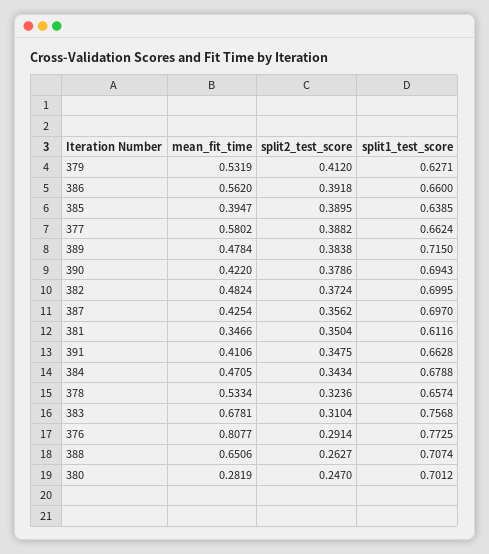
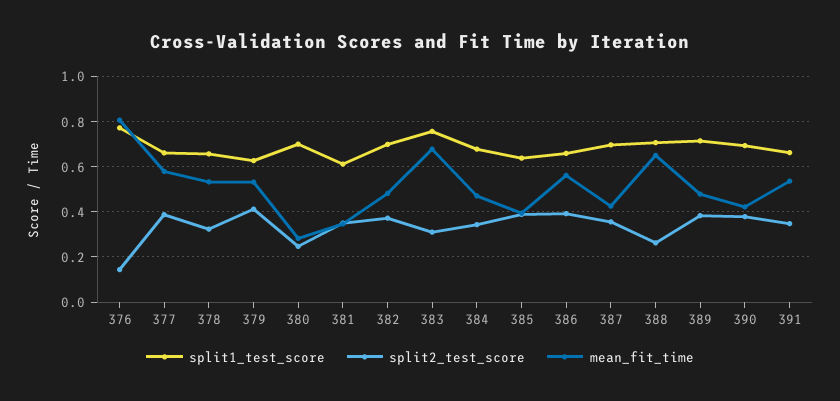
  {
    "mean_fit_time": {
      "379": 0.5319,
      "386": 0.562,
      "385": 0.3947,
      "377": 0.5802,
      "389": 0.4784,
      "390": 0.422,
      "382": 0.4824,
      "387": 0.4254,
      "381": 0.3466,
-     "391": 0.4106,
+     "391": 0.55,
      "384": 0.4705,
      "378": 0.5334,
      "383": 0.6781,
      "376": 0.8077,
      "388": 0.6506,
      "380": 0.2819
    },
    "split2_test_score": {
      "379": 0.412,
      "386": 0.3918,
      "385": 0.3895,
      "377": 0.3882,
      "389": 0.3838,
      "390": 0.3786,
      "382": 0.3724,
      "387": 0.3562,
      "381": 0.3504,
      "391": 0.3475,
      "384": 0.3434,
      "378": 0.3236,
      "383": 0.3104,
-     "376": 0.2914,
+     "376": 0.15,
      "388": 0.2627,
      "380": 0.247
    },
    "split1_test_score": {
      "379": 0.6271,
      "386": 0.66,
      "385": 0.6385,
      "377": 0.6624,
      "389": 0.715,
      "390": 0.6943,
      "382": 0.6995,
      "387": 0.697,
      "381": 0.6116,
      "391": 0.6628,
      "384": 0.6788,
      "378": 0.6574,
      "383": 0.7568,
      "376": 0.7725,
      "388": 0.7074,
      "380": 0.7012
    }
  }

